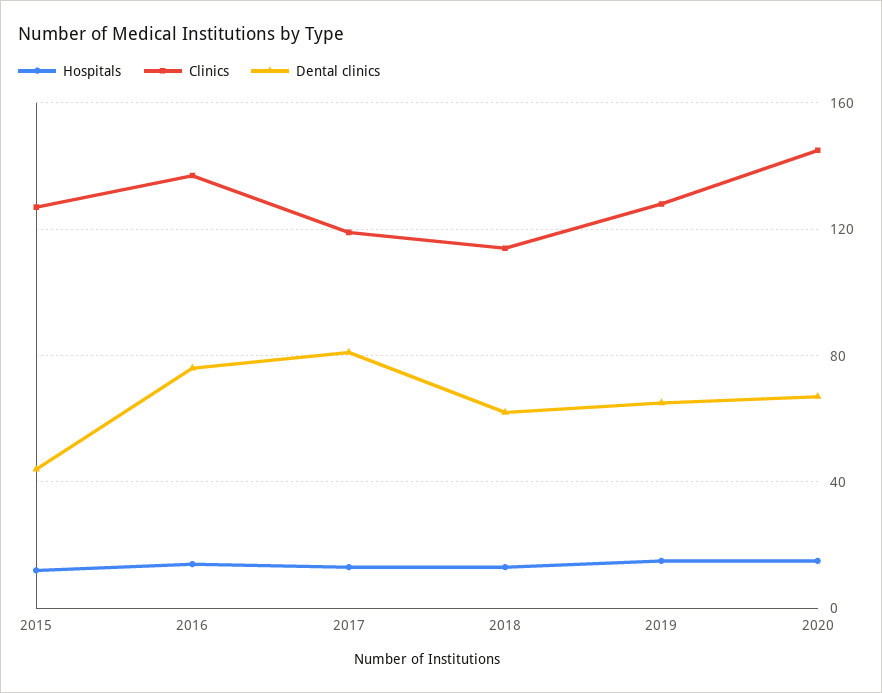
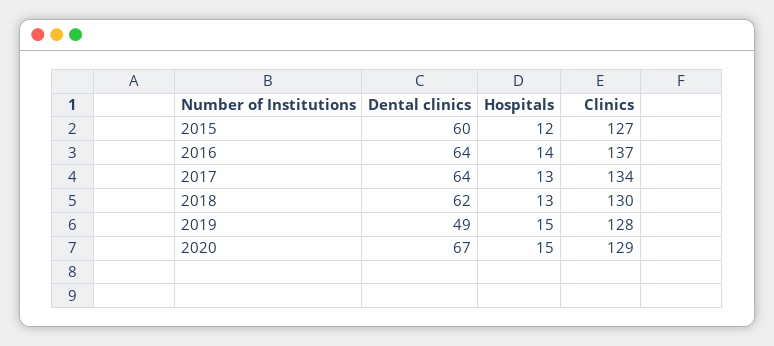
  {
    "Hospitals": {
      "2015": 12,
      "2016": 14,
      "2017": 13,
      "2018": 13,
      "2019": 15,
      "2020": 15
    },
    "Clinics": {
      "2015": 127,
      "2016": 137,
-     "2017": 120,
+     "2017": 134,
-     "2018": 115,
+     "2018": 130,
      "2019": 128,
-     "2020": 145
+     "2020": 129
    },
    "Dental clinics": {
-     "2015": 45,
+     "2015": 60,
-     "2016": 75,
+     "2016": 64,
-     "2017": 80,
+     "2017": 64,
      "2018": 62,
-     "2019": 65,
+     "2019": 49,
      "2020": 67
    }
  }

